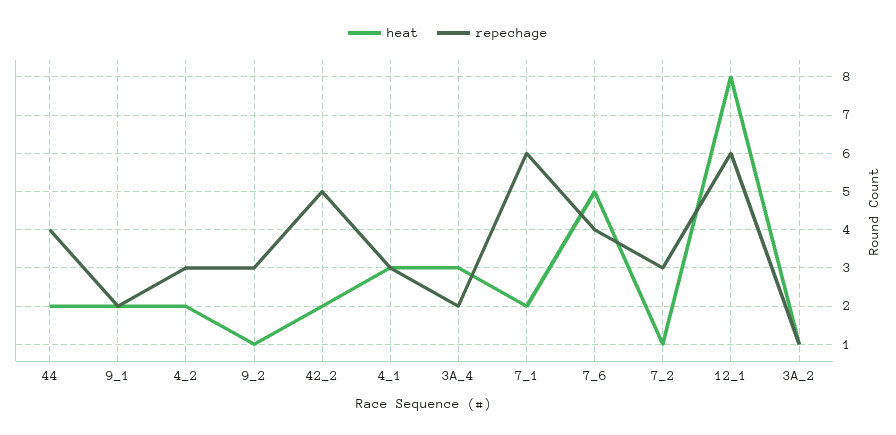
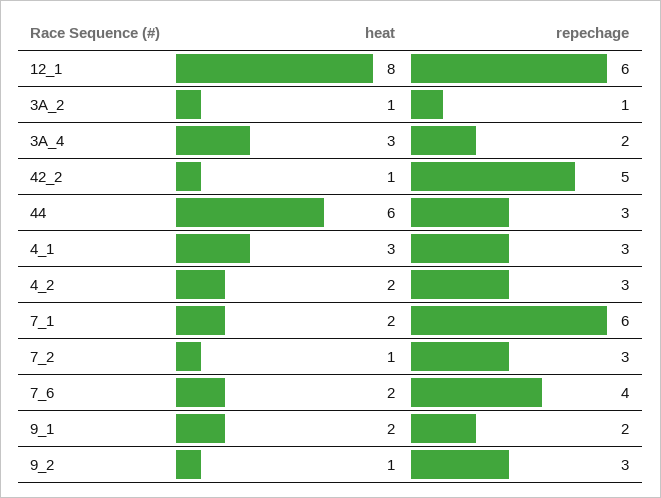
  {
    "heat": {
-     "44": 2,
+     "44": 6,
      "9_1": 2,
      "4_2": 2,
      "9_2": 1,
-     "42_2": 2,
+     "42_2": 1,
      "4_1": 3,
      "3A_4": 3,
      "7_1": 2,
-     "7_6": 5,
+     "7_6": 2,
      "7_2": 1,
      "12_1": 8,
      "3A_2": 1
    },
    "repechage": {
-     "44": 4,
+     "44": 3,
      "9_1": 2,
      "4_2": 3,
      "9_2": 3,
      "42_2": 5,
      "4_1": 3,
      "3A_4": 2,
      "7_1": 6,
      "7_6": 4,
      "7_2": 3,
      "12_1": 6,
      "3A_2": 1
    }
  }

